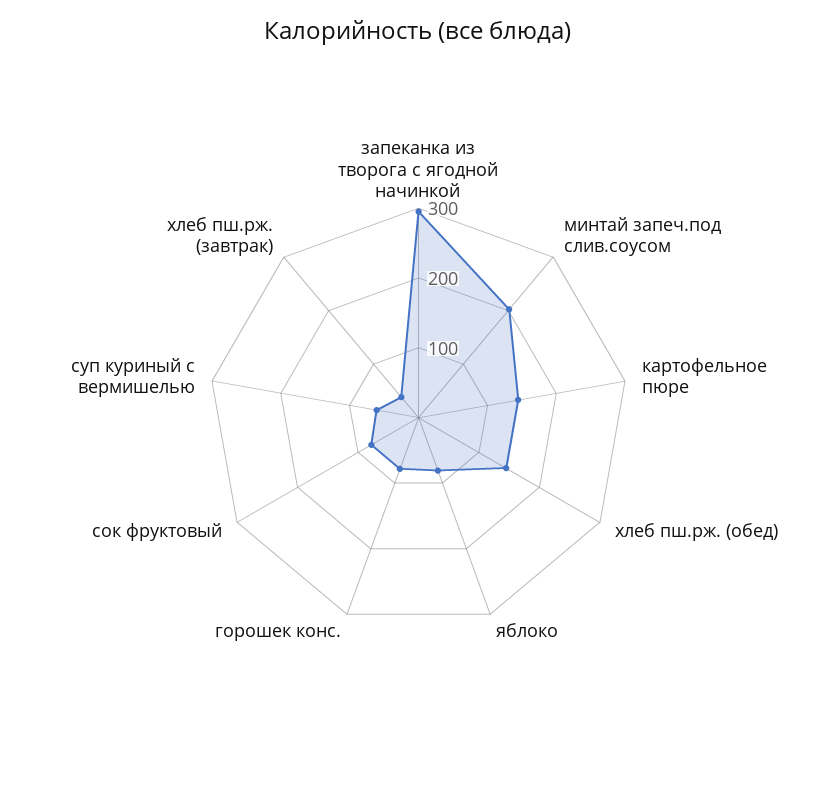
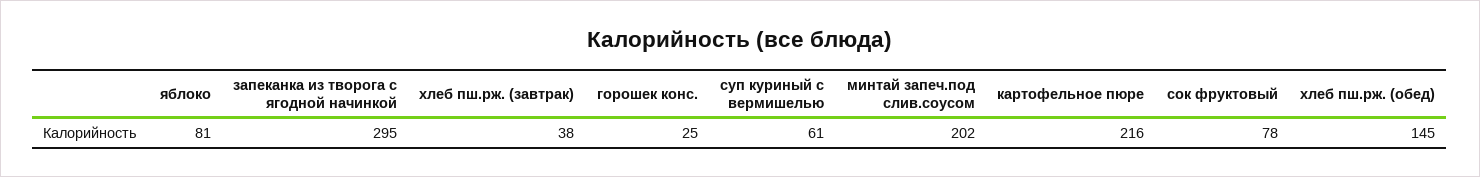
  {
    "запеканка из творога с ягодной начинкой": 295,
    "минтай запеч.под слив.соусом": 202,
-   "картофельное пюре": 140,
+   "картофельное пюре": 216,
    "хлеб пш.рж. (обед)": 145,
    "яблоко": 81,
-   "горошек конс.": 80,
+   "горошек конс.": 25,
    "сок фруктовый": 78,
    "суп куриный с вермишелью": 61,
    "хлеб пш.рж. (завтрак)": 38
  }

